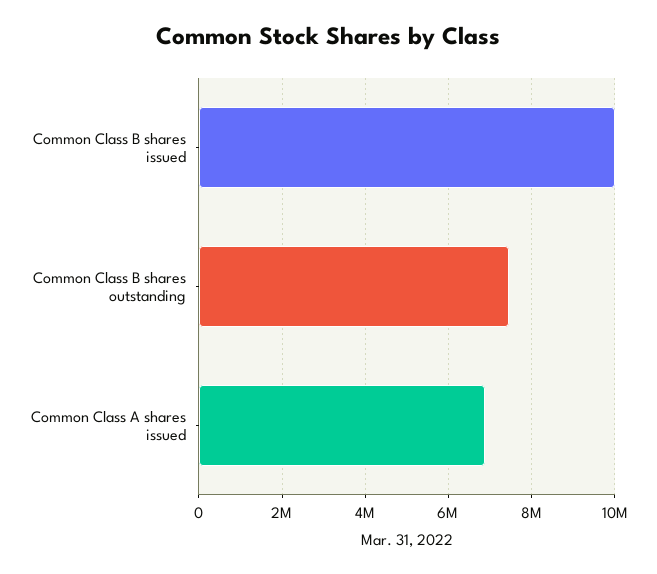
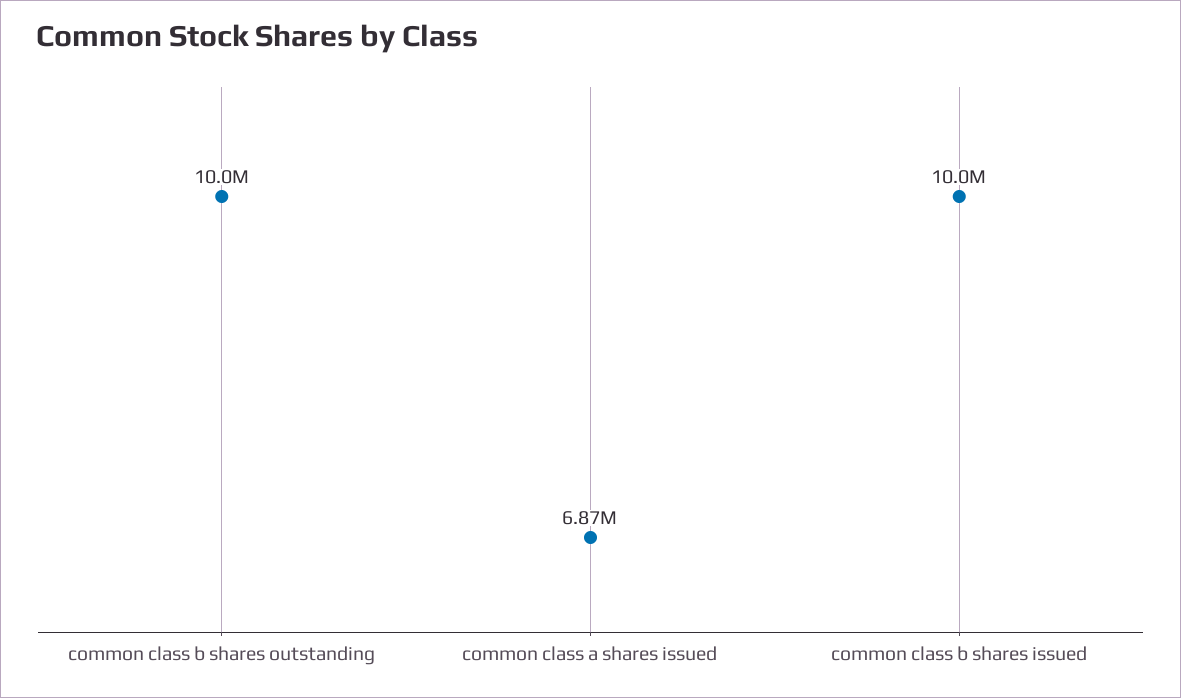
  {
    "Common Class B shares issued": 10000000,
-   "Common Class B shares outstanding": 7400000,
+   "Common Class B shares outstanding": 10000000,
    "Common Class A shares issued": 6870000
  }

